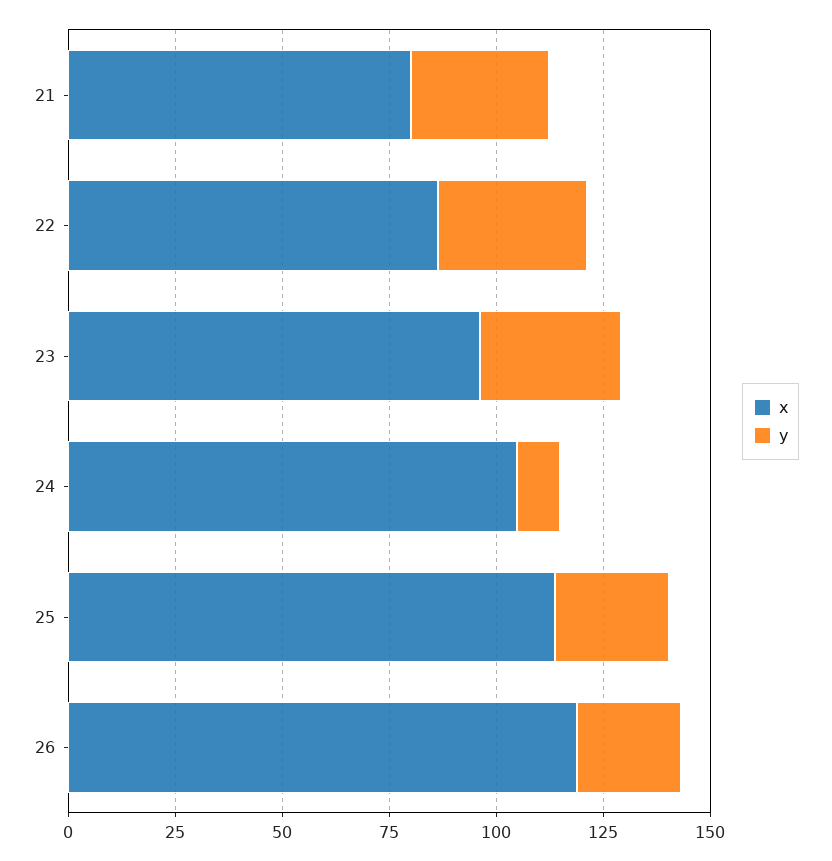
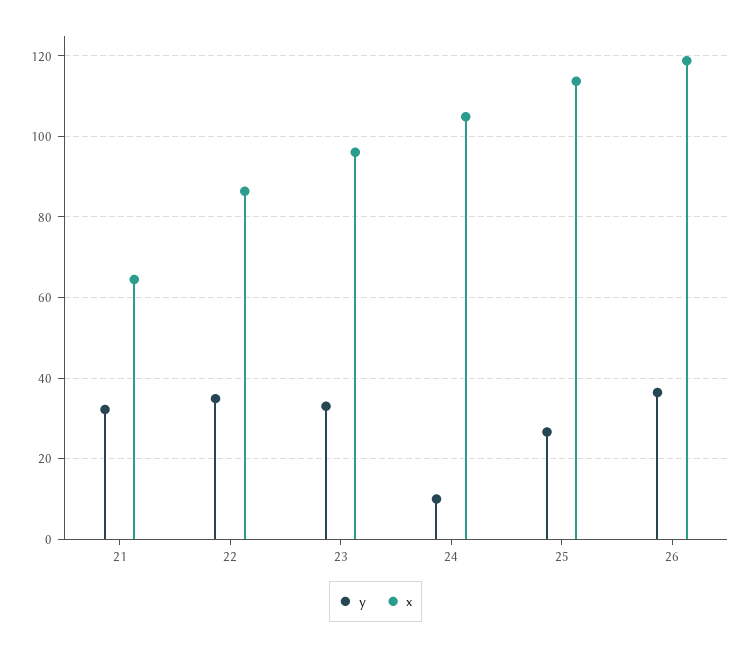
  {
    "x": {
-     "21": 80,
+     "21": 64,
      "22": 86,
      "23": 96,
      "24": 104,
      "25": 114,
      "26": 118
    },
    "y": {
      "21": 32,
      "22": 34,
      "23": 34,
      "24": 10,
      "25": 26,
-     "26": 25
+     "26": 36
    }
  }

